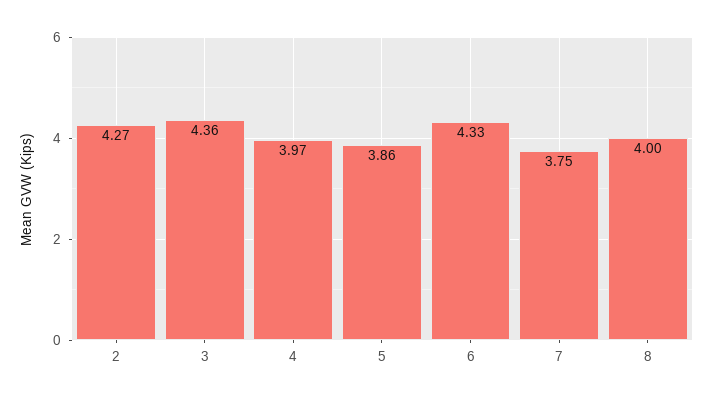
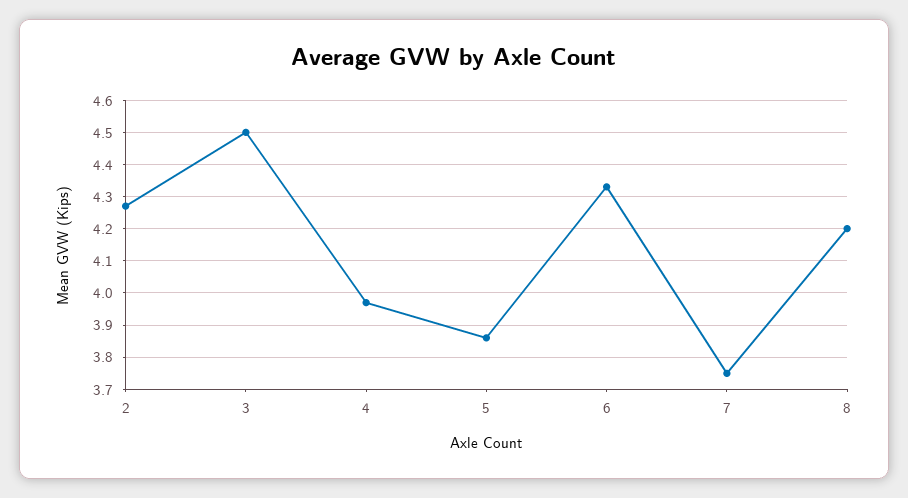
  {
    "2": 4.27,
-   "3": 4.36,
+   "3": 4.5,
    "4": 3.97,
    "5": 3.86,
    "6": 4.33,
    "7": 3.75,
-   "8": 4
+   "8": 4.2
  }

